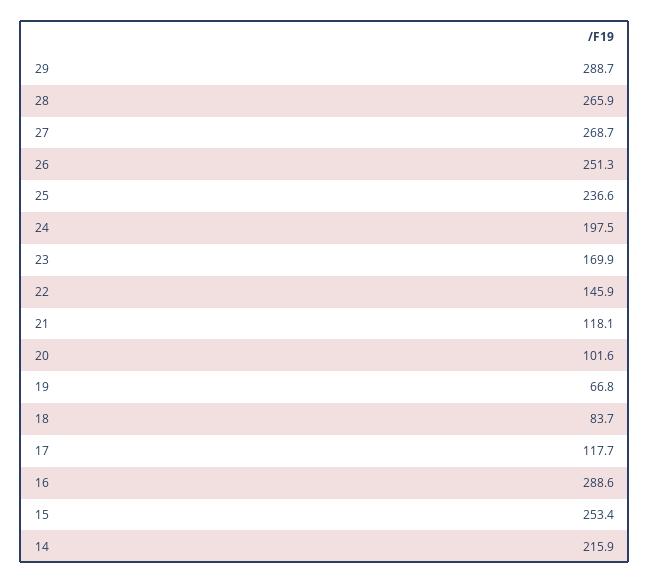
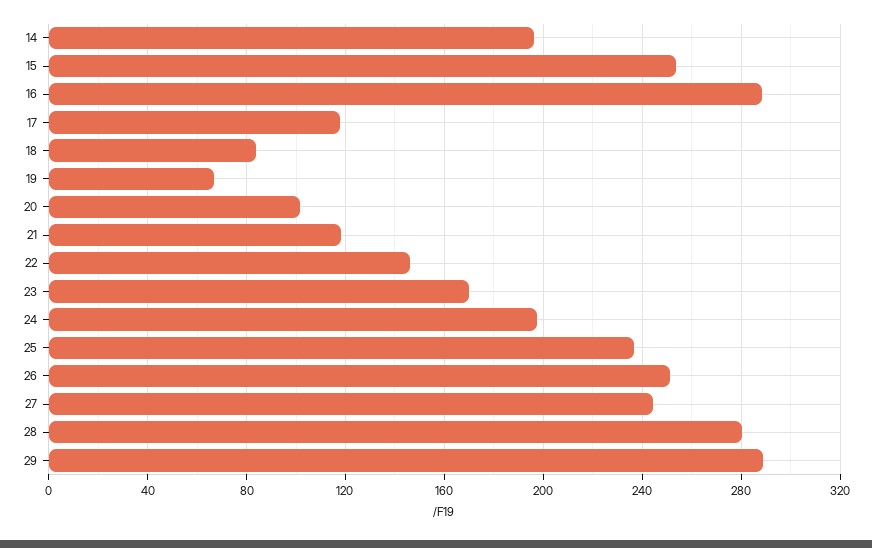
  {
    "29": 288.7,
-   "28": 265.9,
+   "28": 280,
-   "27": 268.7,
+   "27": 245,
    "26": 251.3,
    "25": 236.6,
    "24": 197.5,
    "23": 169.9,
    "22": 145.9,
    "21": 118.1,
    "20": 101.6,
    "19": 66.8,
    "18": 83.7,
    "17": 117.7,
    "16": 288.6,
    "15": 253.4,
-   "14": 215.9
+   "14": 195
  }

